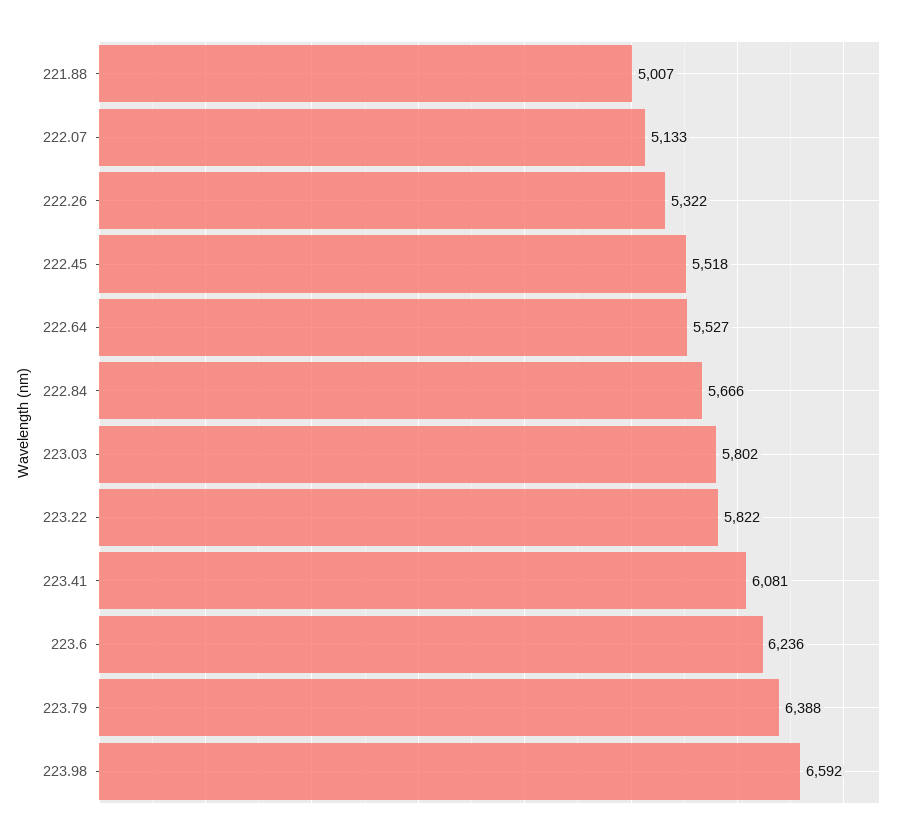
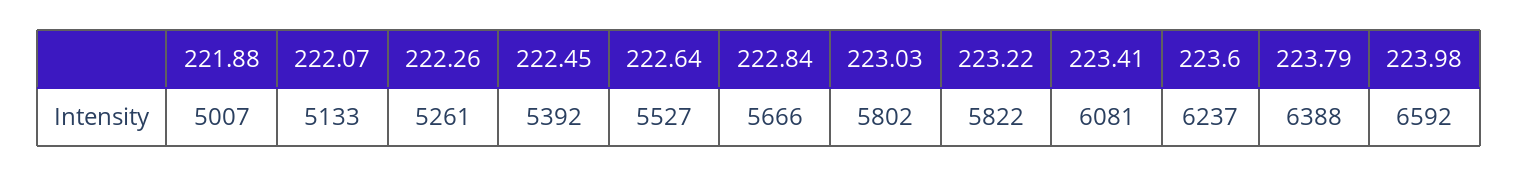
  {
    "221.88": 5007,
    "222.07": 5133,
-   "222.26": 5322,
+   "222.26": 5261,
-   "222.45": 5518,
+   "222.45": 5392,
    "222.64": 5527,
    "222.84": 5666,
    "223.03": 5802,
    "223.22": 5822,
    "223.41": 6081,
-   "223.6": 6236,
+   "223.6": 6237,
    "223.79": 6388,
    "223.98": 6592
  }

